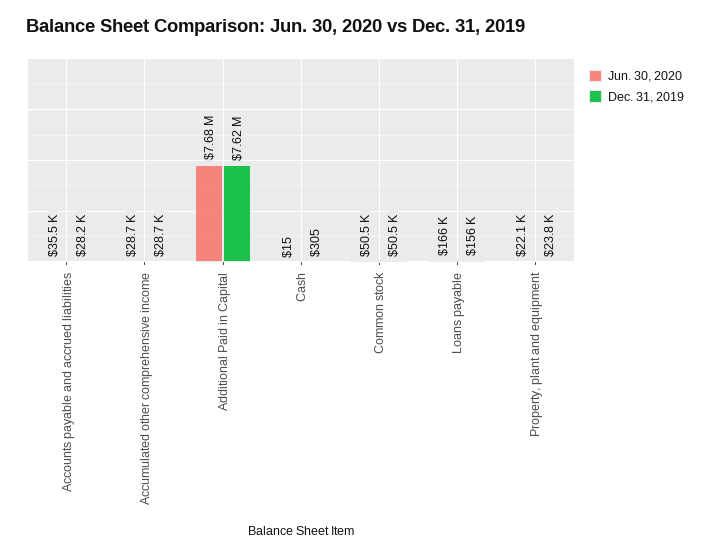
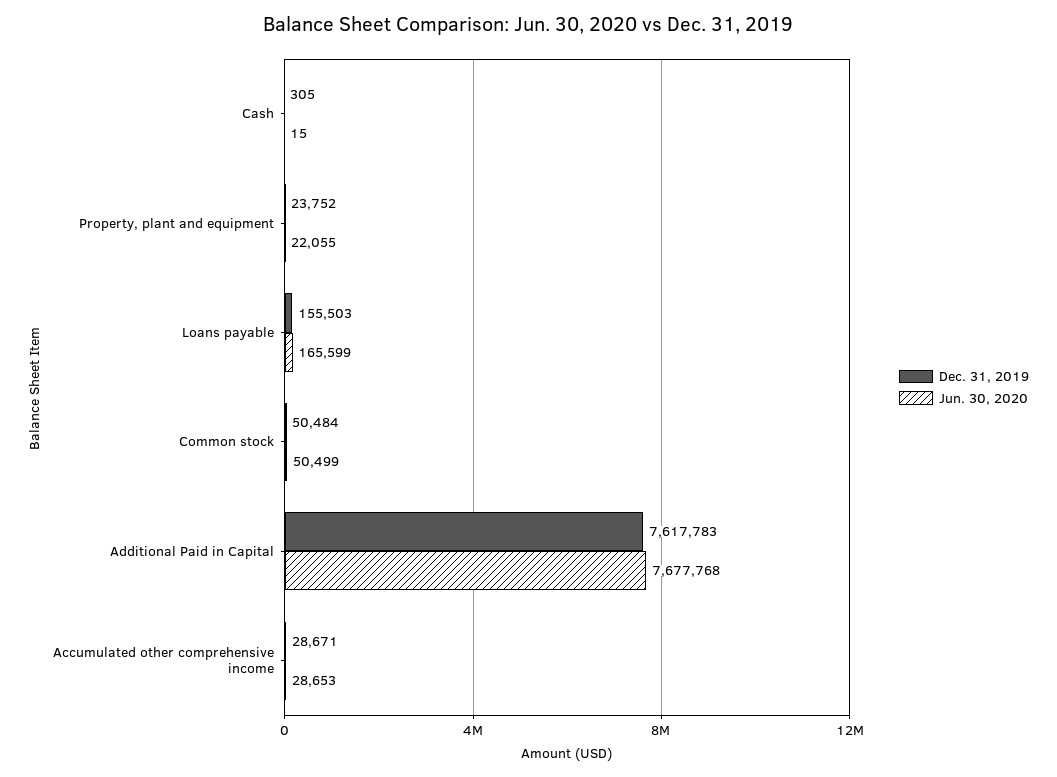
  {
    "Jun. 30, 2020": {
-     "Accounts payable and accrued liabilities": 35500,
      "Accumulated other comprehensive income": 28653,
      "Additional Paid in Capital": 7677768,
      "Cash": 15,
      "Common stock": 50499,
      "Loans payable": 165599,
      "Property, plant and equipment": 22055
    },
    "Dec. 31, 2019": {
-     "Accounts payable and accrued liabilities": 28200,
      "Accumulated other comprehensive income": 28671,
      "Additional Paid in Capital": 7617783,
      "Cash": 305,
      "Common stock": 50484,
      "Loans payable": 155503,
      "Property, plant and equipment": 23752
    }
  }

